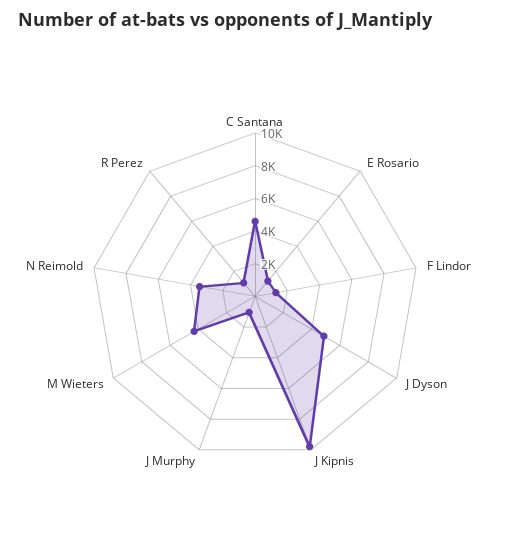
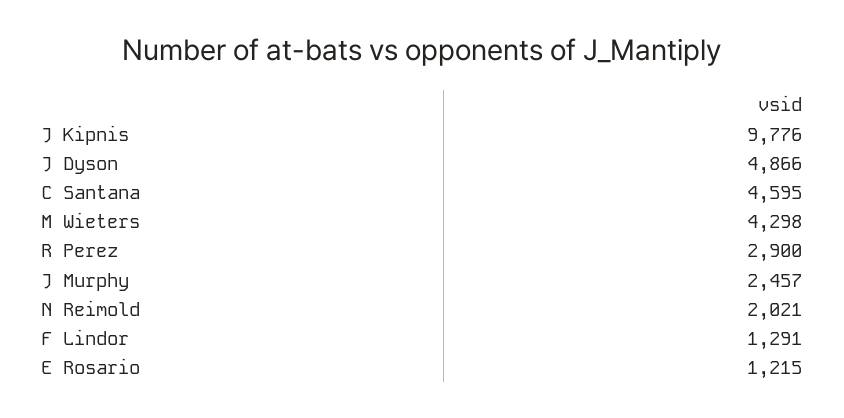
  {
    "C Santana": 4595,
    "E Rosario": 1215,
    "F Lindor": 1291,
    "J Dyson": 4866,
    "J Kipnis": 9776,
-   "J Murphy": 1000,
+   "J Murphy": 2457,
    "M Wieters": 4298,
-   "N Reimold": 3500,
+   "N Reimold": 2021,
-   "R Perez": 1000
+   "R Perez": 2900
  }

